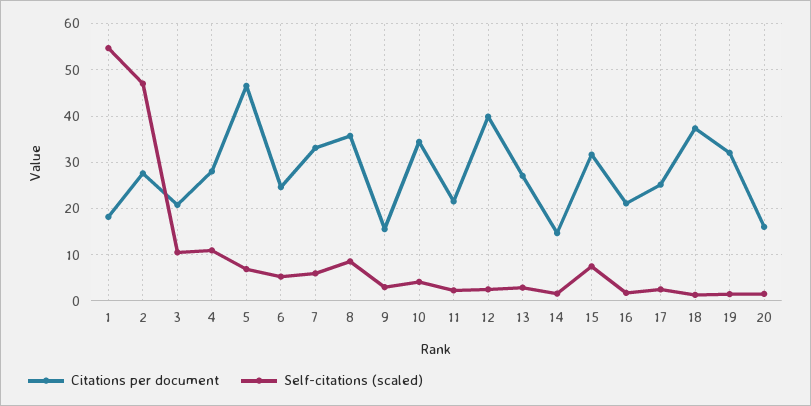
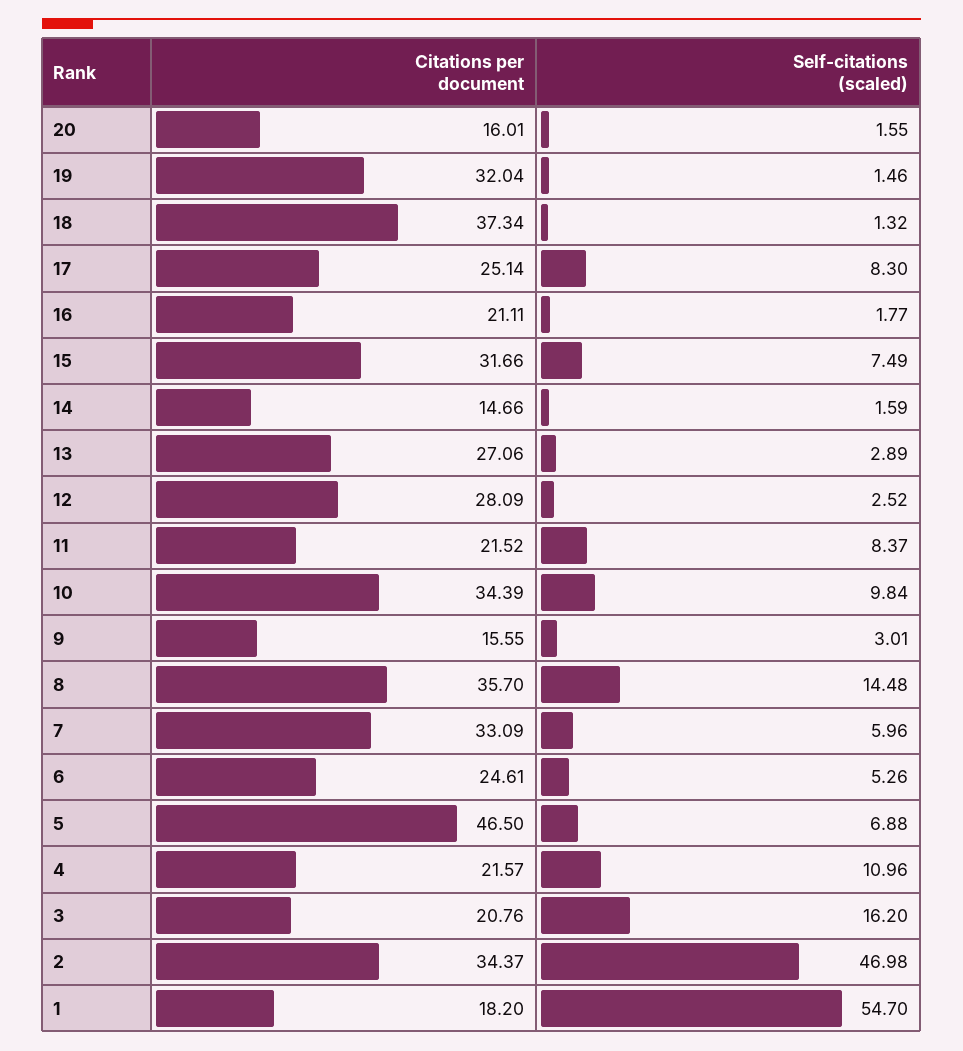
  {
    "Citations per document": {
      "1": 18.2,
-     "2": 28,
+     "2": 34.37,
      "3": 20.76,
-     "4": 28,
+     "4": 21.57,
      "5": 46.5,
      "6": 24.61,
      "7": 33.09,
      "8": 35.7,
      "9": 15.55,
      "10": 34.39,
      "11": 21.52,
-     "12": 40,
+     "12": 28.09,
      "13": 27.06,
      "14": 14.66,
      "15": 31.66,
      "16": 21.11,
      "17": 25.14,
      "18": 37.34,
      "19": 32.04,
      "20": 16.01
    },
    "Self-citations (scaled)": {
      "1": 54.7,
      "2": 46.98,
-     "3": 10,
+     "3": 16.2,
      "4": 10.96,
      "5": 6.88,
      "6": 5.26,
      "7": 5.96,
-     "8": 8,
+     "8": 14.48,
      "9": 3.01,
-     "10": 4,
+     "10": 9.84,
-     "11": 2,
+     "11": 8.37,
      "12": 2.52,
      "13": 2.89,
      "14": 1.59,
      "15": 7.49,
      "16": 1.77,
-     "17": 2,
+     "17": 8.3,
      "18": 1.32,
      "19": 1.46,
      "20": 1.55
    }
  }

